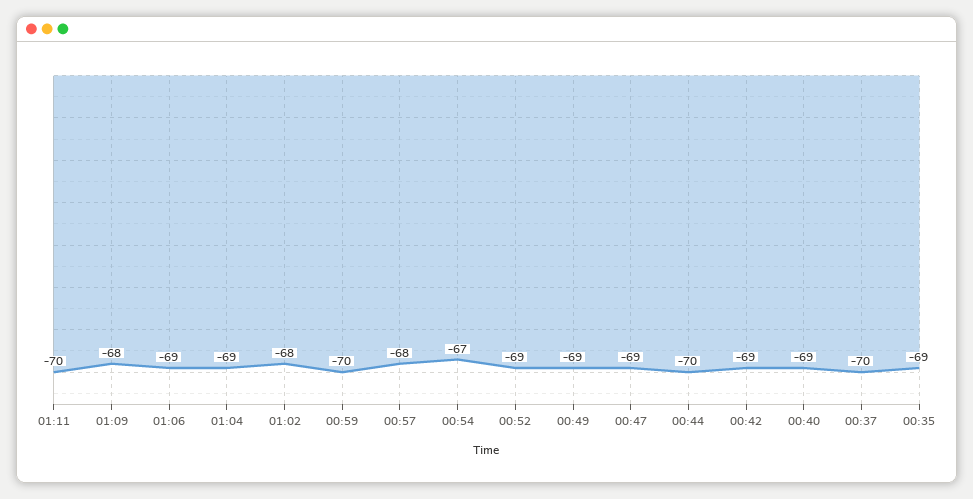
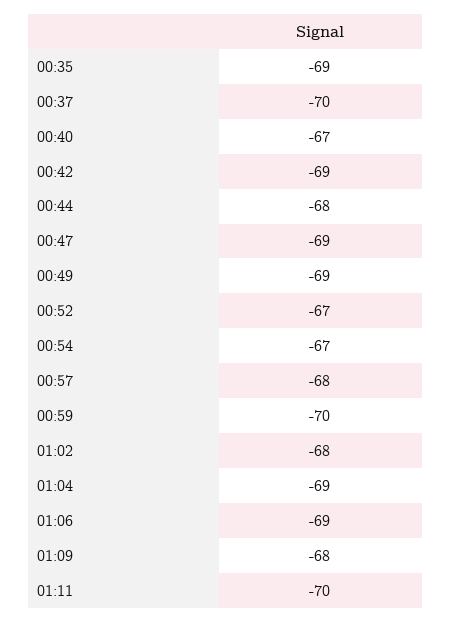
  {
    "01:11": -70,
    "01:09": -68,
    "01:06": -69,
    "01:04": -69,
    "01:02": -68,
    "00:59": -70,
    "00:57": -68,
    "00:54": -67,
-   "00:52": -69,
+   "00:52": -67,
    "00:49": -69,
    "00:47": -69,
-   "00:44": -70,
+   "00:44": -68,
    "00:42": -69,
-   "00:40": -69,
+   "00:40": -67,
    "00:37": -70,
    "00:35": -69
  }

